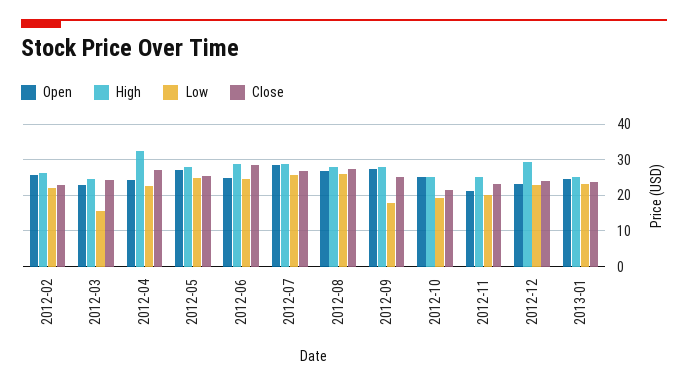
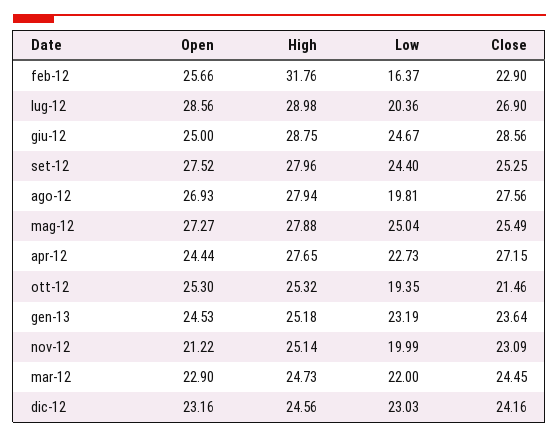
  {
    "Open": {
      "2012-02": 25.66,
      "2012-03": 22.9,
      "2012-04": 24.44,
      "2012-05": 27.27,
      "2012-06": 25,
      "2012-07": 28.56,
      "2012-08": 26.93,
      "2012-09": 27.52,
      "2012-10": 25.3,
      "2012-11": 21.22,
      "2012-12": 23.16,
      "2013-01": 24.53
    },
    "High": {
-     "2012-02": 26,
+     "2012-02": 31.76,
      "2012-03": 24.73,
-     "2012-04": 32,
+     "2012-04": 27.65,
      "2012-05": 27.88,
      "2012-06": 28.75,
      "2012-07": 28.98,
      "2012-08": 27.94,
      "2012-09": 27.96,
      "2012-10": 25.32,
      "2012-11": 25.14,
-     "2012-12": 30,
+     "2012-12": 24.56,
      "2013-01": 25.18
    },
    "Low": {
-     "2012-02": 22,
+     "2012-02": 16.37,
-     "2012-03": 16,
+     "2012-03": 22,
      "2012-04": 22.73,
      "2012-05": 25.04,
      "2012-06": 24.67,
-     "2012-07": 26,
+     "2012-07": 20.36,
-     "2012-08": 26,
+     "2012-08": 19.81,
-     "2012-09": 18,
+     "2012-09": 24.4,
      "2012-10": 19.35,
      "2012-11": 19.99,
      "2012-12": 23.03,
      "2013-01": 23.19
    },
    "Close": {
      "2012-02": 22.9,
      "2012-03": 24.45,
      "2012-04": 27.15,
      "2012-05": 25.49,
      "2012-06": 28.56,
      "2012-07": 26.9,
      "2012-08": 27.56,
      "2012-09": 25.25,
      "2012-10": 21.46,
      "2012-11": 23.09,
      "2012-12": 24.16,
      "2013-01": 23.64
    }
  }

